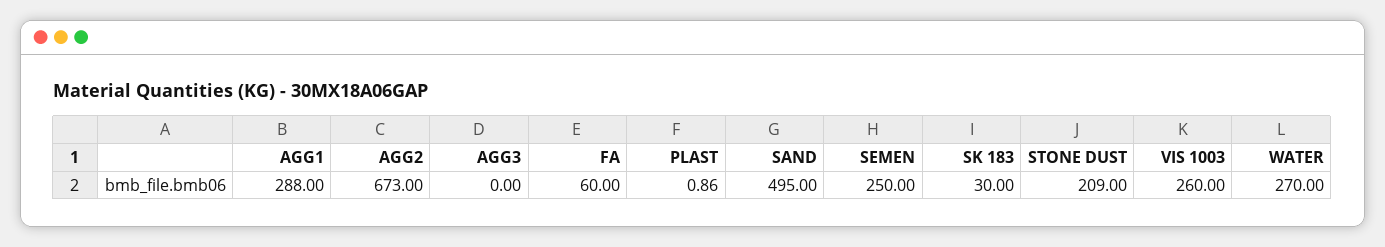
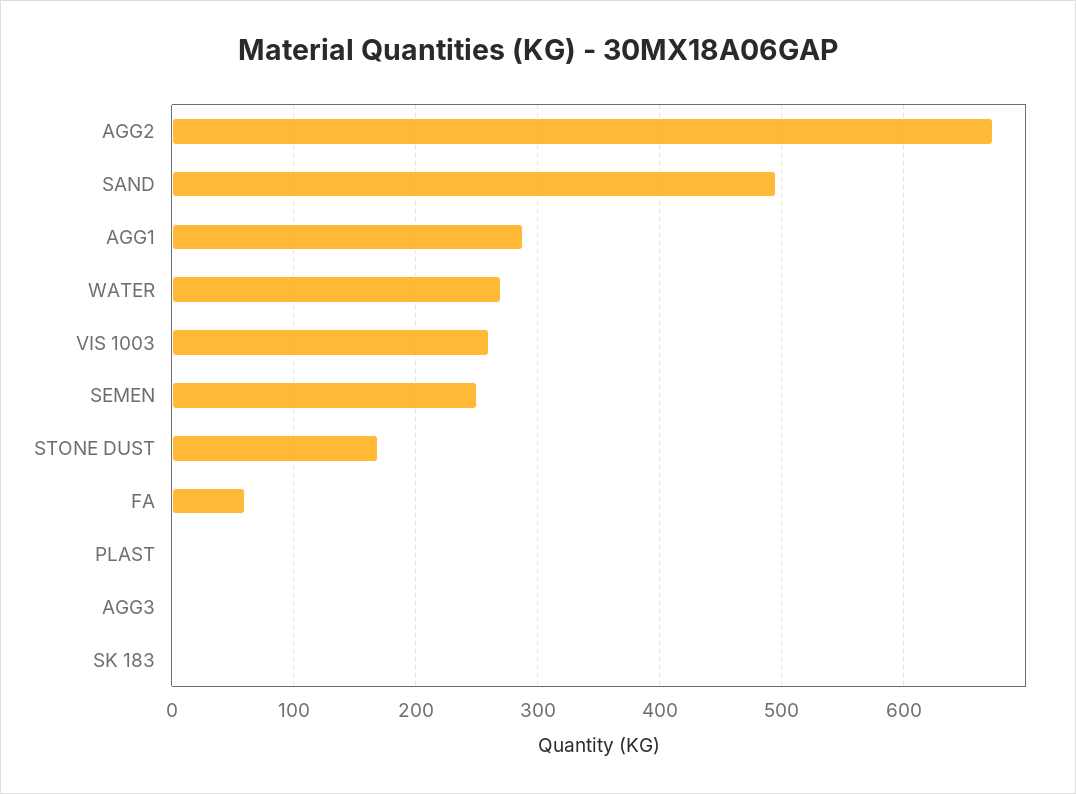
  {
    "AGG1": 288,
    "AGG2": 673,
    "AGG3": 0,
    "FA": 60,
    "PLAST": 0.86,
    "SAND": 495,
    "SEMEN": 250,
-   "SK 183": 30,
+   "SK 183": 0,
-   "STONE DUST": 209,
+   "STONE DUST": 170,
    "VIS 1003": 260,
    "WATER": 270
  }

